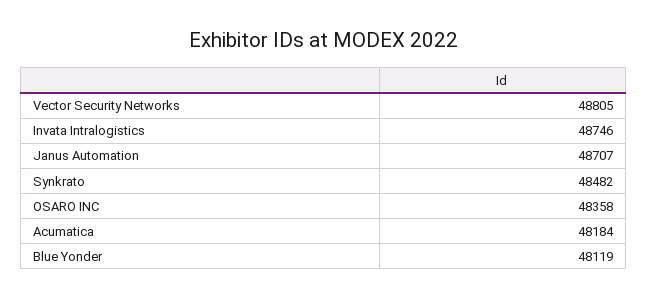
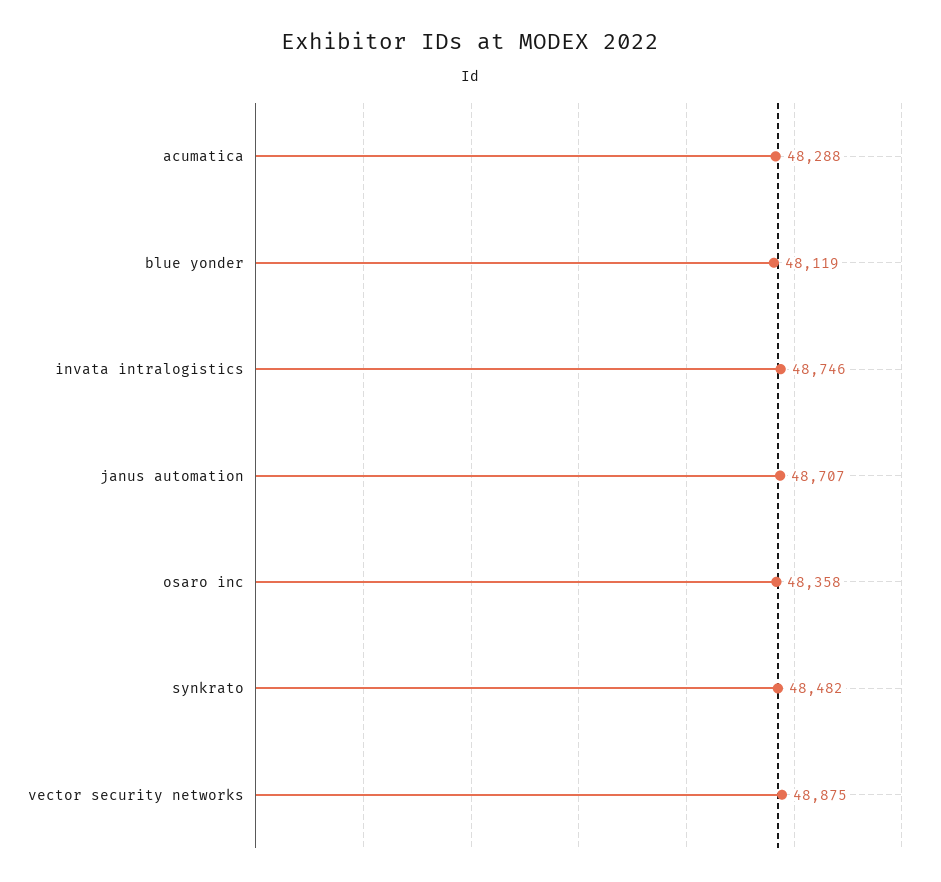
  {
-   "Vector Security Networks": 48805,
+   "Vector Security Networks": 48875,
    "Invata Intralogistics": 48746,
    "Janus Automation": 48707,
    "Synkrato": 48482,
    "OSARO INC": 48358,
-   "Acumatica": 48184,
+   "Acumatica": 48288,
    "Blue Yonder": 48119
  }

